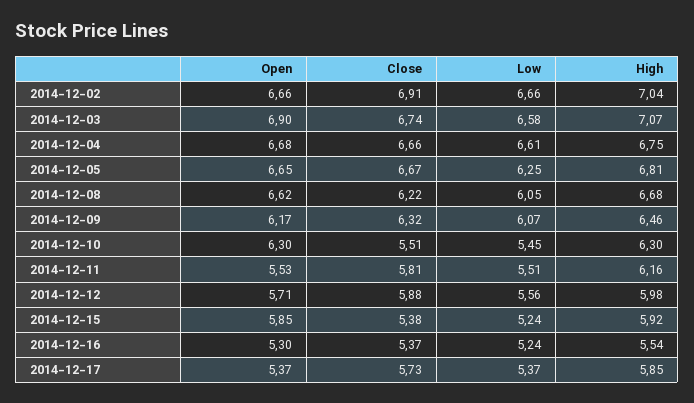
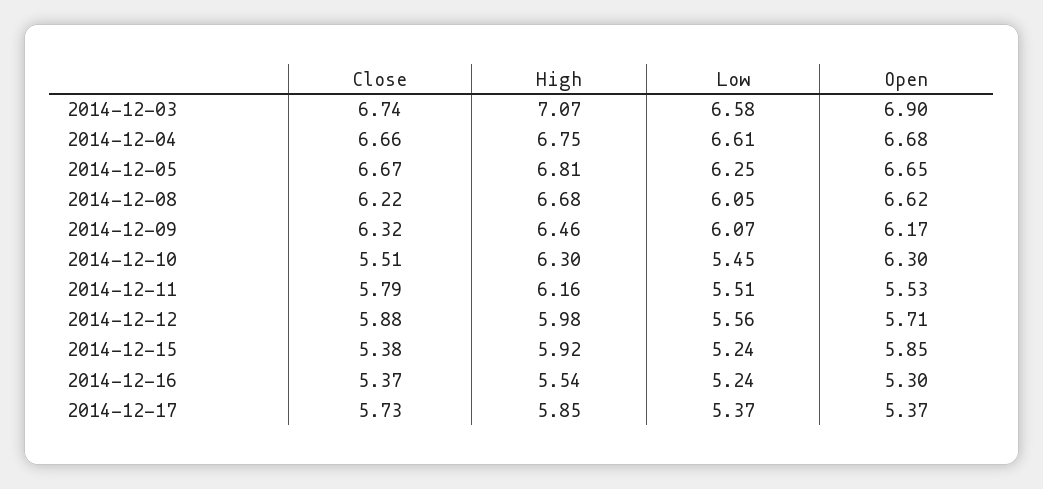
  {
    "Open": {
-     "2014-12-02": 6.66,
      "2014-12-03": 6.9,
      "2014-12-04": 6.68,
      "2014-12-05": 6.65,
      "2014-12-08": 6.62,
      "2014-12-09": 6.17,
      "2014-12-10": 6.3,
      "2014-12-11": 5.53,
      "2014-12-12": 5.71,
      "2014-12-15": 5.85,
      "2014-12-16": 5.3,
      "2014-12-17": 5.37
    },
    "Close": {
-     "2014-12-02": 6.91,
      "2014-12-03": 6.74,
      "2014-12-04": 6.66,
      "2014-12-05": 6.67,
      "2014-12-08": 6.22,
      "2014-12-09": 6.32,
      "2014-12-10": 5.51,
-     "2014-12-11": 5.81,
+     "2014-12-11": 5.79,
      "2014-12-12": 5.88,
      "2014-12-15": 5.38,
      "2014-12-16": 5.37,
      "2014-12-17": 5.73
    },
    "Low": {
-     "2014-12-02": 6.66,
      "2014-12-03": 6.58,
      "2014-12-04": 6.61,
      "2014-12-05": 6.25,
      "2014-12-08": 6.05,
      "2014-12-09": 6.07,
      "2014-12-10": 5.45,
      "2014-12-11": 5.51,
      "2014-12-12": 5.56,
      "2014-12-15": 5.24,
      "2014-12-16": 5.24,
      "2014-12-17": 5.37
    },
    "High": {
-     "2014-12-02": 7.04,
      "2014-12-03": 7.07,
      "2014-12-04": 6.75,
      "2014-12-05": 6.81,
      "2014-12-08": 6.68,
      "2014-12-09": 6.46,
      "2014-12-10": 6.3,
      "2014-12-11": 6.16,
      "2014-12-12": 5.98,
      "2014-12-15": 5.92,
      "2014-12-16": 5.54,
      "2014-12-17": 5.85
    }
  }

